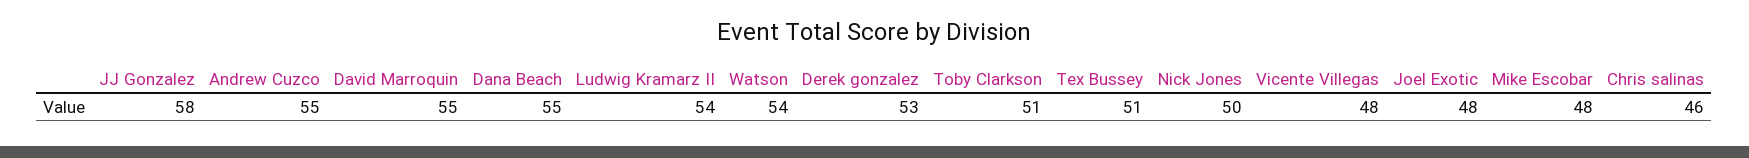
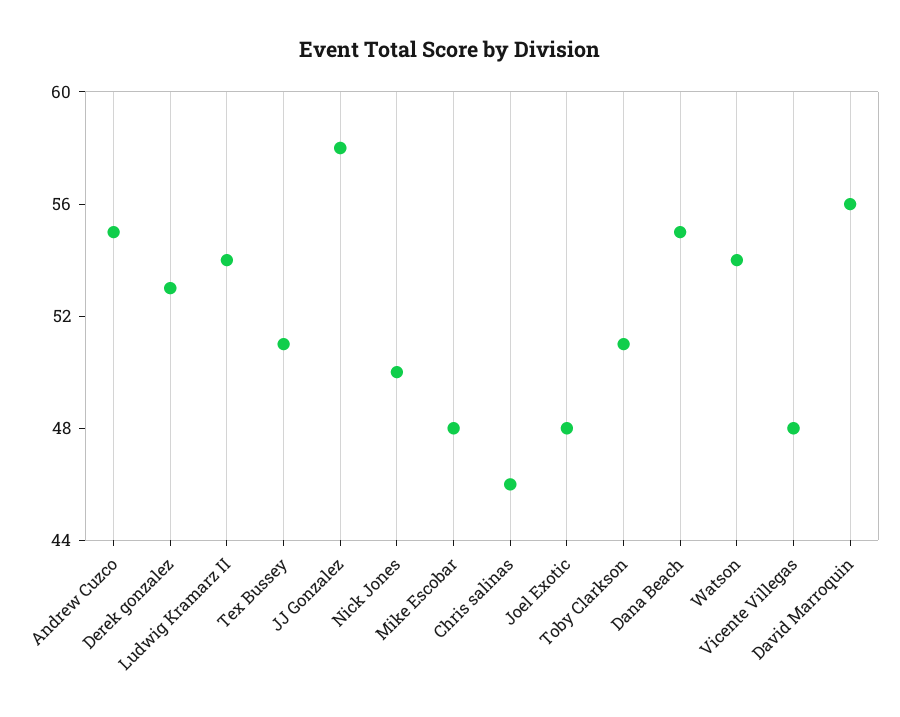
  {
    "JJ Gonzalez": 58,
    "Andrew Cuzco": 55,
-   "David Marroquin": 55,
+   "David Marroquin": 56,
    "Dana Beach": 55,
    "Ludwig Kramarz II": 54,
    "Watson": 54,
    "Derek gonzalez": 53,
    "Toby Clarkson": 51,
    "Tex Bussey": 51,
    "Nick Jones": 50,
    "Vicente Villegas": 48,
    "Joel Exotic": 48,
    "Mike Escobar": 48,
    "Chris salinas": 46
  }

